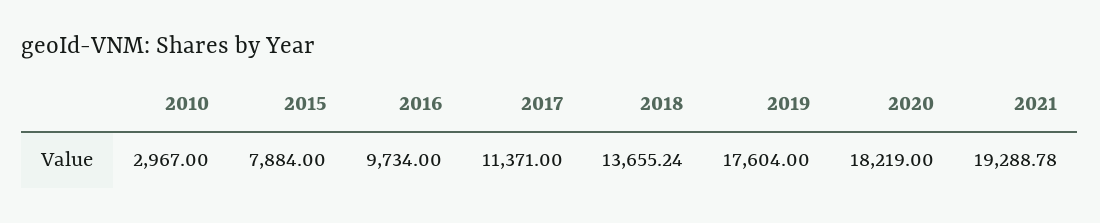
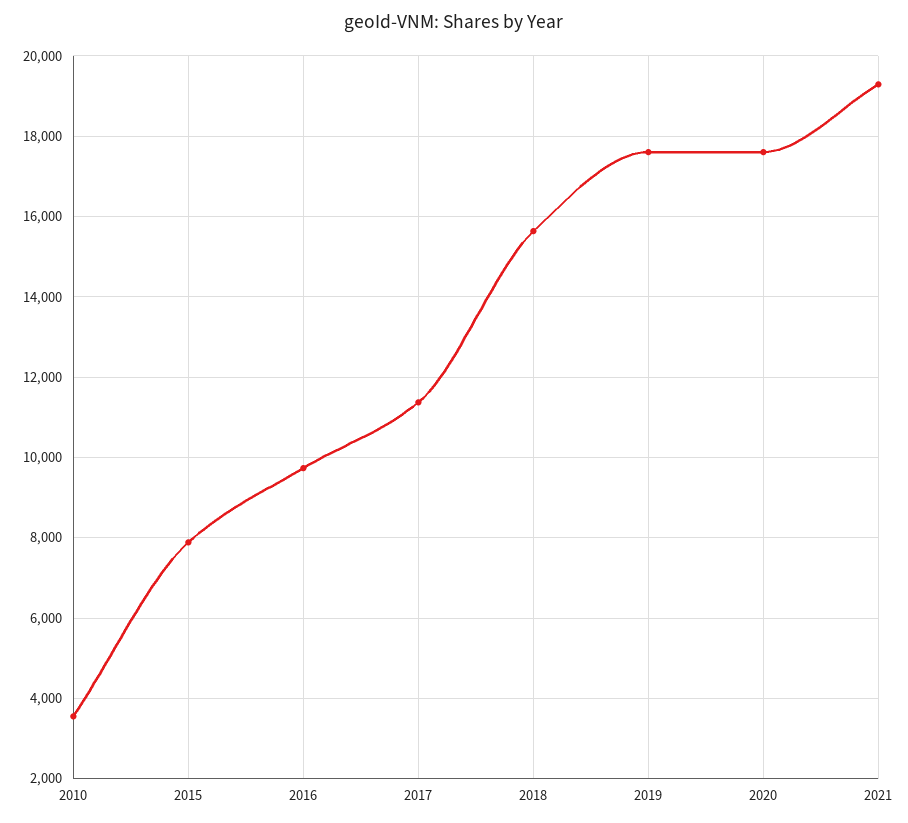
  {
-   "2010": 2967,
+   "2010": 3600,
    "2015": 7884,
    "2016": 9734,
    "2017": 11371,
-   "2018": 13655.24,
+   "2018": 15600,
    "2019": 17604,
-   "2020": 18219,
+   "2020": 17600,
    "2021": 19288.78
  }

